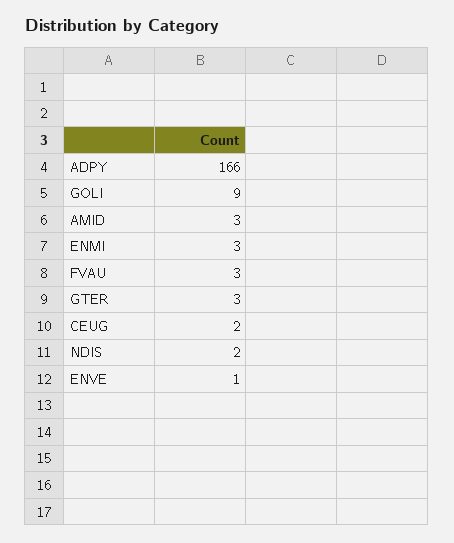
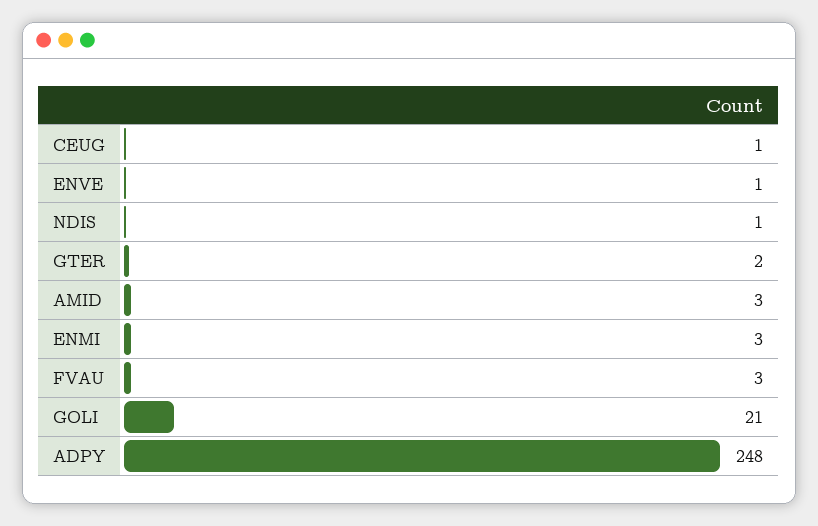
  {
-   "ADPY": 166,
+   "ADPY": 248,
-   "GOLI": 9,
+   "GOLI": 21,
    "AMID": 3,
    "ENMI": 3,
    "FVAU": 3,
-   "GTER": 3,
+   "GTER": 2,
-   "CEUG": 2,
+   "CEUG": 1,
-   "NDIS": 2,
+   "NDIS": 1,
    "ENVE": 1
  }

